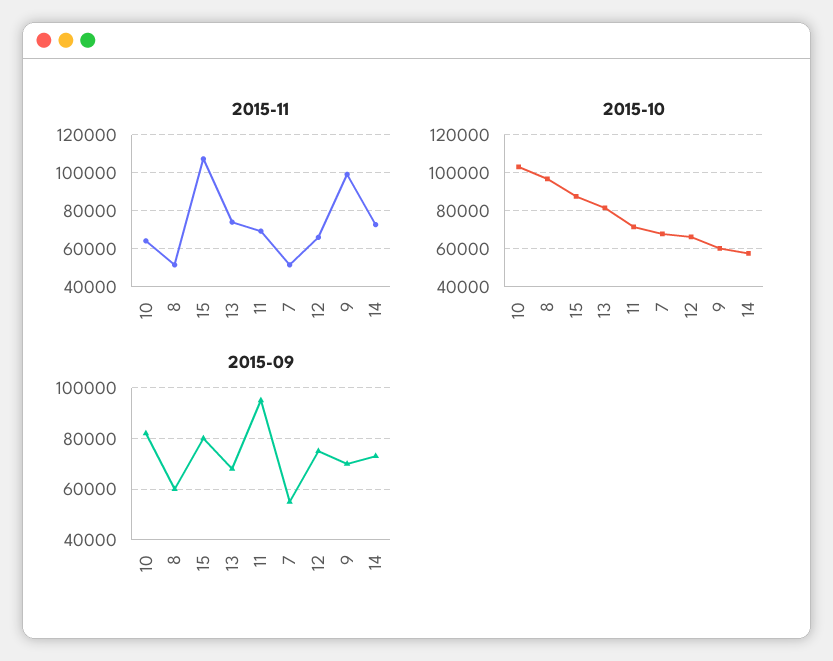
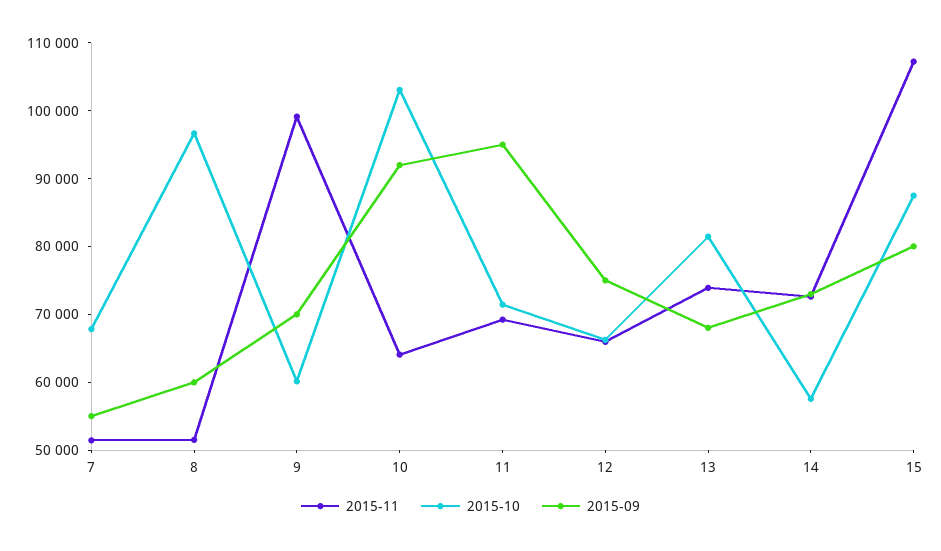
  {
    "2015-11": {
      "10": 64000,
      "8": 52000,
      "15": 108000,
      "13": 74000,
      "11": 70000,
      "7": 52000,
      "12": 66000,
      "9": 100000,
      "14": 72000
    },
    "2015-10": {
      "10": 104000,
      "8": 96000,
      "15": 88000,
      "13": 82000,
      "11": 72000,
      "7": 68000,
      "12": 66000,
      "9": 60000,
      "14": 58000
    },
    "2015-09": {
-     "10": 82500,
+     "10": 92000,
      "8": 60000,
      "15": 80000,
      "13": 68000,
      "11": 96000,
      "7": 56000,
      "12": 76000,
      "9": 70000,
      "14": 74000
    }
  }

